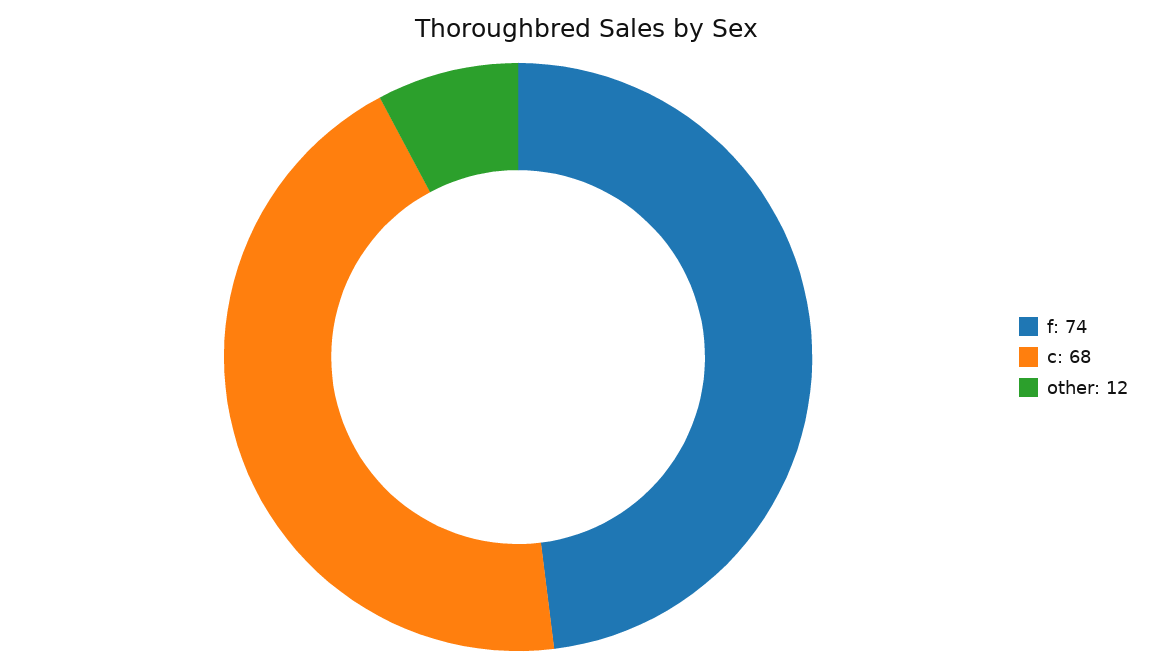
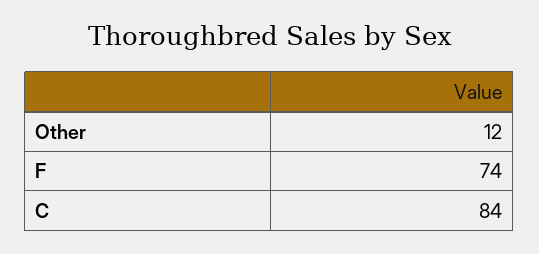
  {
    "f": 74,
-   "c": 68,
+   "c": 84,
    "other": 12
  }

